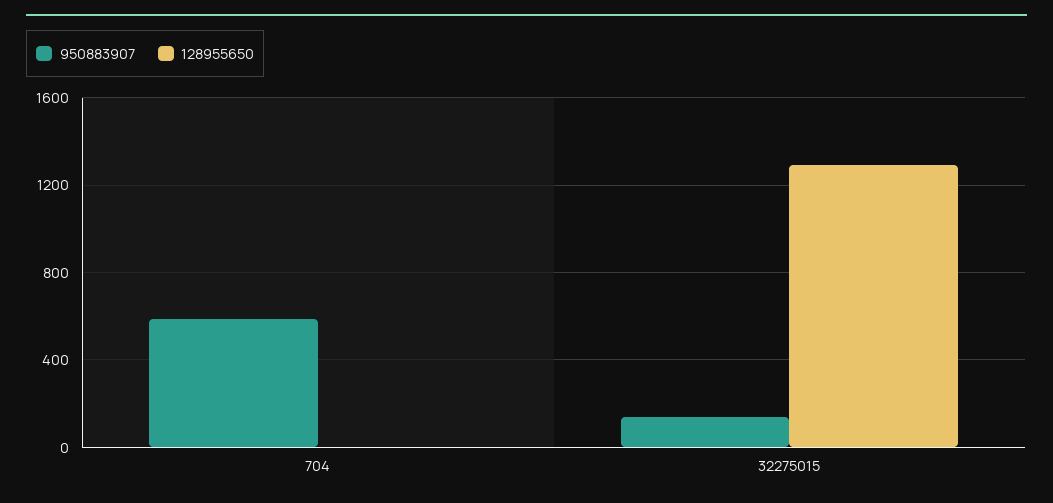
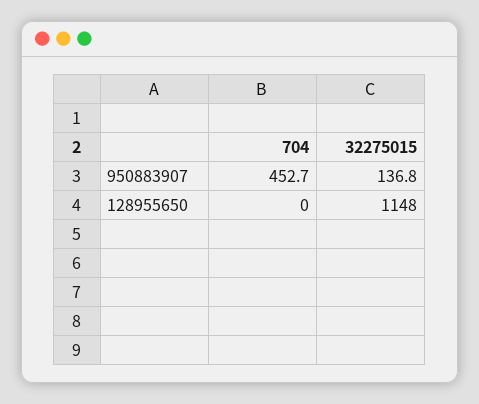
  {
    "950883907": {
-     "704": 600,
+     "704": 452.7,
      "32275015": 136.8
    },
    "128955650": {
      "704": 0,
-     "32275015": 1300
+     "32275015": 1148
    }
  }

